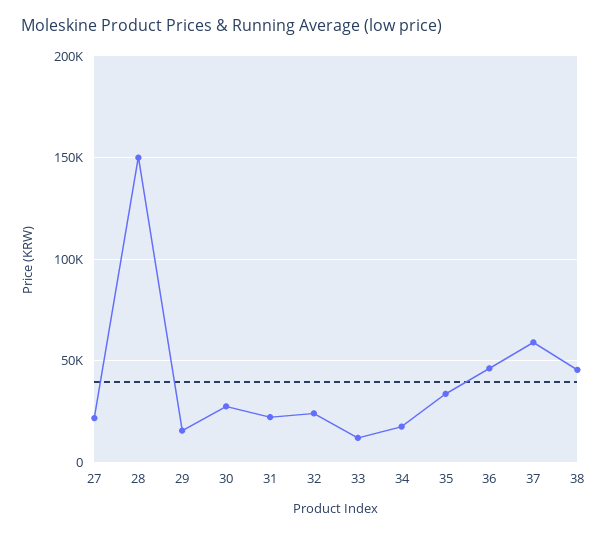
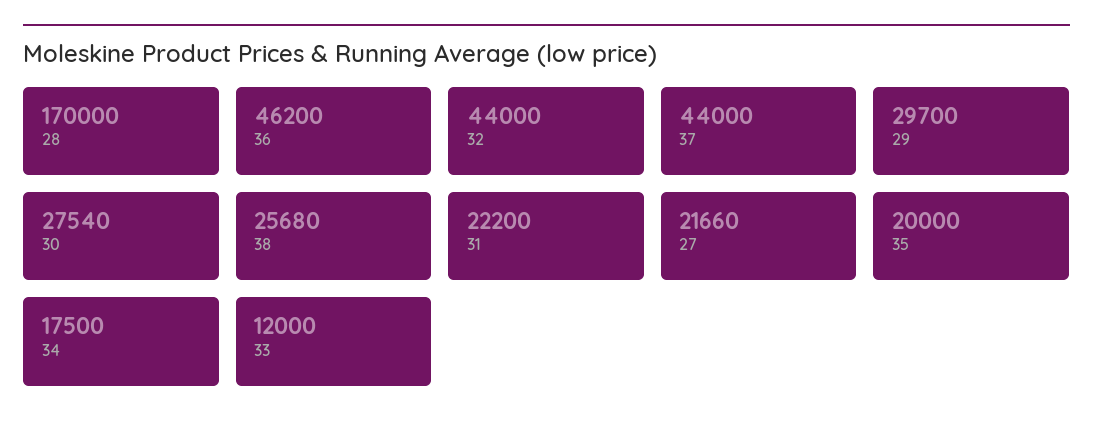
  {
    "27": 21660,
-   "28": 150000,
+   "28": 170000,
-   "29": 15000,
+   "29": 29700,
    "30": 27540,
    "31": 22200,
-   "32": 25000,
+   "32": 44000,
    "33": 12000,
    "34": 17500,
-   "35": 35000,
+   "35": 20000,
    "36": 46200,
-   "37": 60000,
+   "37": 44000,
-   "38": 45000
+   "38": 25680
  }

